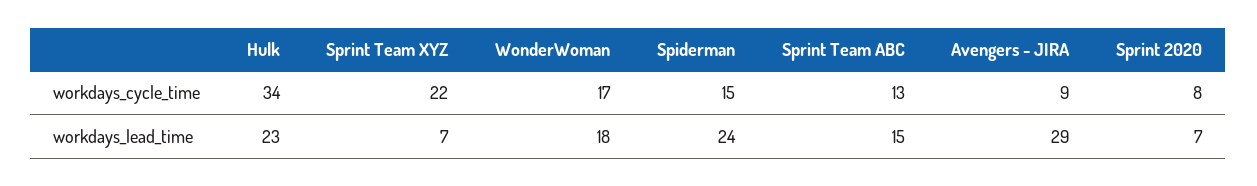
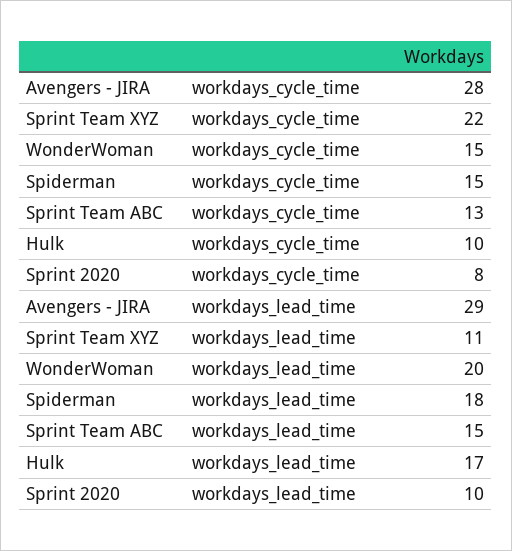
  {
    "Hulk": {
-     "workdays_cycle_time": 34,
+     "workdays_cycle_time": 10,
-     "workdays_lead_time": 23
+     "workdays_lead_time": 17
    },
    "Sprint Team XYZ": {
      "workdays_cycle_time": 22,
-     "workdays_lead_time": 7
+     "workdays_lead_time": 11
    },
    "WonderWoman": {
-     "workdays_cycle_time": 17,
+     "workdays_cycle_time": 15,
-     "workdays_lead_time": 18
+     "workdays_lead_time": 20
    },
    "Spiderman": {
      "workdays_cycle_time": 15,
-     "workdays_lead_time": 24
+     "workdays_lead_time": 18
    },
    "Sprint Team ABC": {
      "workdays_cycle_time": 13,
      "workdays_lead_time": 15
    },
    "Avengers - JIRA": {
-     "workdays_cycle_time": 9,
+     "workdays_cycle_time": 28,
      "workdays_lead_time": 29
    },
    "Sprint 2020": {
      "workdays_cycle_time": 8,
-     "workdays_lead_time": 7
+     "workdays_lead_time": 10
    }
  }

